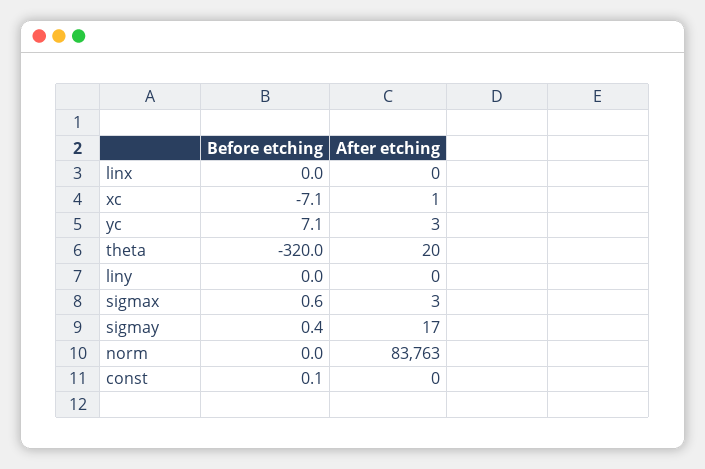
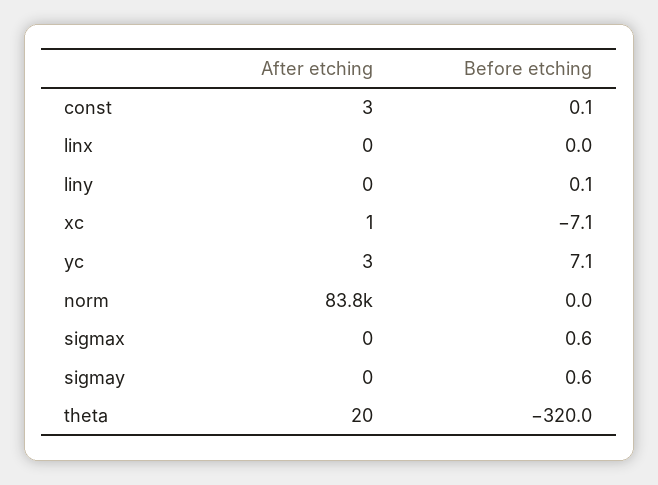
  {
    "Before etching": {
      "linx": 0,
      "xc": -7.1,
      "yc": 7.1,
      "theta": -320,
-     "liny": 0,
+     "liny": 0.1,
      "sigmax": 0.6,
-     "sigmay": 0.4,
+     "sigmay": 0.6,
      "norm": 0,
      "const": 0.1
    },
    "After etching": {
      "linx": 0,
      "xc": 1,
      "yc": 3,
      "theta": 20,
      "liny": 0,
-     "sigmax": 3,
+     "sigmax": 0,
-     "sigmay": 17,
+     "sigmay": 0,
      "norm": 83763,
-     "const": 0
+     "const": 3
    }
  }

